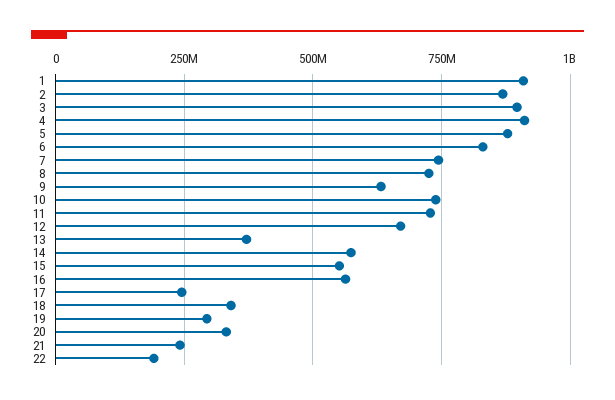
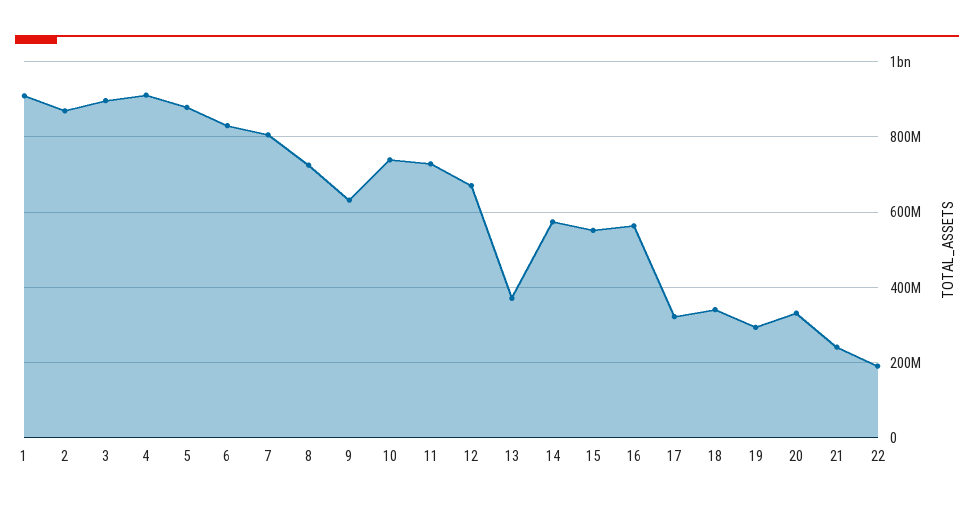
  {
    "1": 900000000,
    "2": 860000000,
    "3": 900000000,
    "4": 920000000,
    "5": 880000000,
    "6": 840000000,
-   "7": 750000000,
+   "7": 800000000,
    "8": 720000000,
    "9": 640000000,
    "10": 740000000,
    "11": 720000000,
    "12": 680000000,
    "13": 380000000,
    "14": 580000000,
    "15": 560000000,
    "16": 560000000,
-   "17": 250000000,
+   "17": 320000000,
    "18": 340000000,
    "19": 300000000,
    "20": 340000000,
    "21": 240000000,
    "22": 200000000
  }

